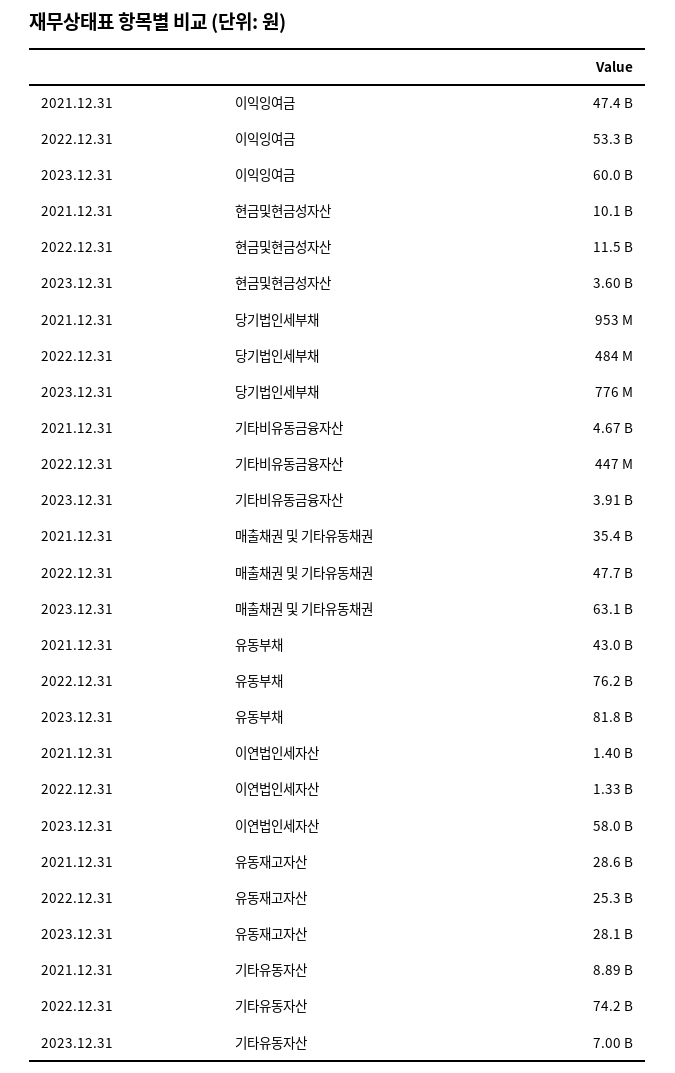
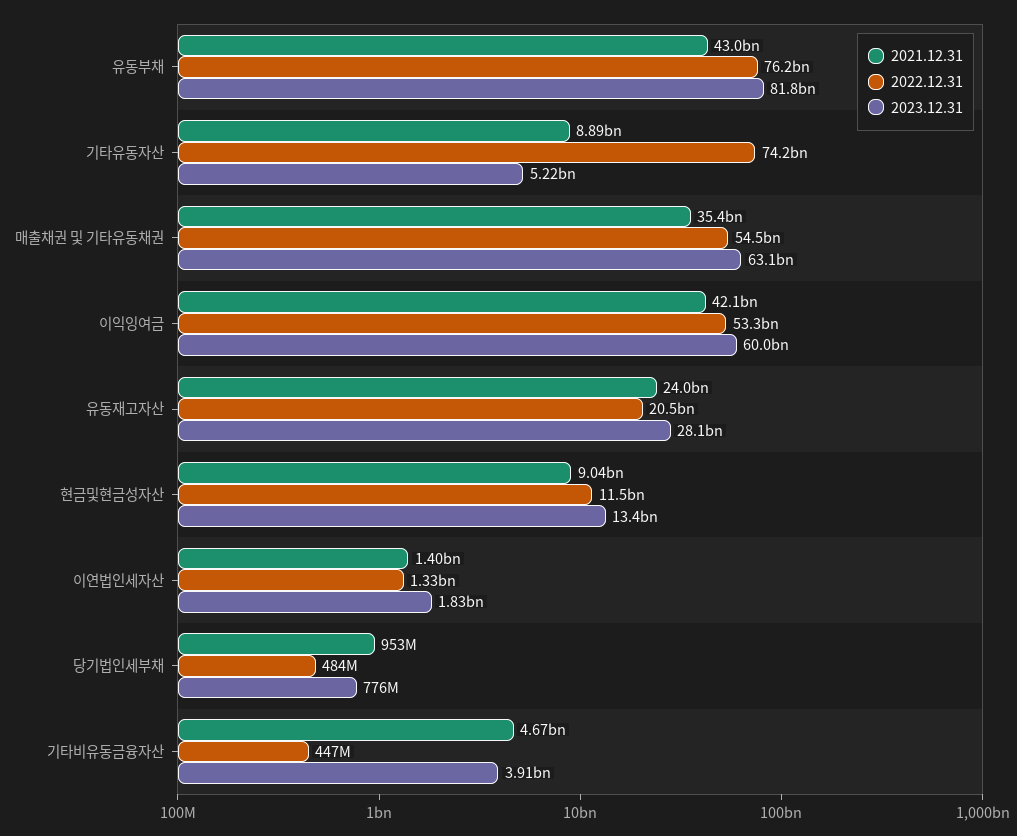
  {
    "2021.12.31": {
-     "이익잉여금": 47400000000,
+     "이익잉여금": 42100000000,
-     "현금및현금성자산": 10100000000,
+     "현금및현금성자산": 9040000000,
      "당기법인세부채": 953000000,
      "기타비유동금융자산": 4670000000,
      "매출채권 및 기타유동채권": 35400000000,
      "유동부채": 43000000000,
      "이연법인세자산": 1400000000,
-     "유동재고자산": 28600000000,
+     "유동재고자산": 24000000000,
      "기타유동자산": 8890000000
    },
    "2022.12.31": {
      "이익잉여금": 53300000000,
      "현금및현금성자산": 11500000000,
      "당기법인세부채": 484000000,
      "기타비유동금융자산": 447000000,
-     "매출채권 및 기타유동채권": 47700000000,
+     "매출채권 및 기타유동채권": 54500000000,
      "유동부채": 76200000000,
      "이연법인세자산": 1330000000,
-     "유동재고자산": 25300000000,
+     "유동재고자산": 20500000000,
      "기타유동자산": 74200000000
    },
    "2023.12.31": {
      "이익잉여금": 60000000000,
-     "현금및현금성자산": 3600000000,
+     "현금및현금성자산": 13400000000,
      "당기법인세부채": 776000000,
      "기타비유동금융자산": 3910000000,
      "매출채권 및 기타유동채권": 63100000000,
      "유동부채": 81800000000,
-     "이연법인세자산": 58000000000,
+     "이연법인세자산": 1830000000,
      "유동재고자산": 28100000000,
-     "기타유동자산": 7000000000
+     "기타유동자산": 5220000000
    }
  }

